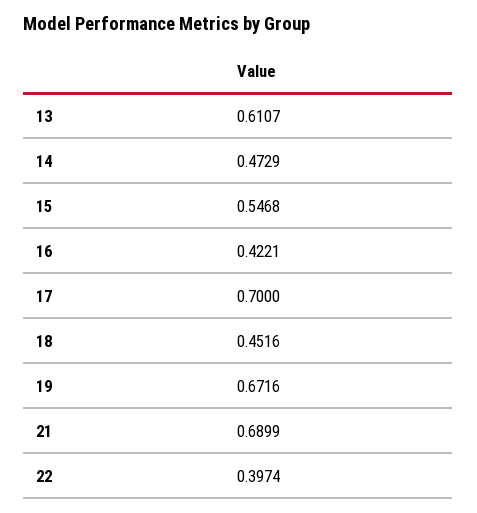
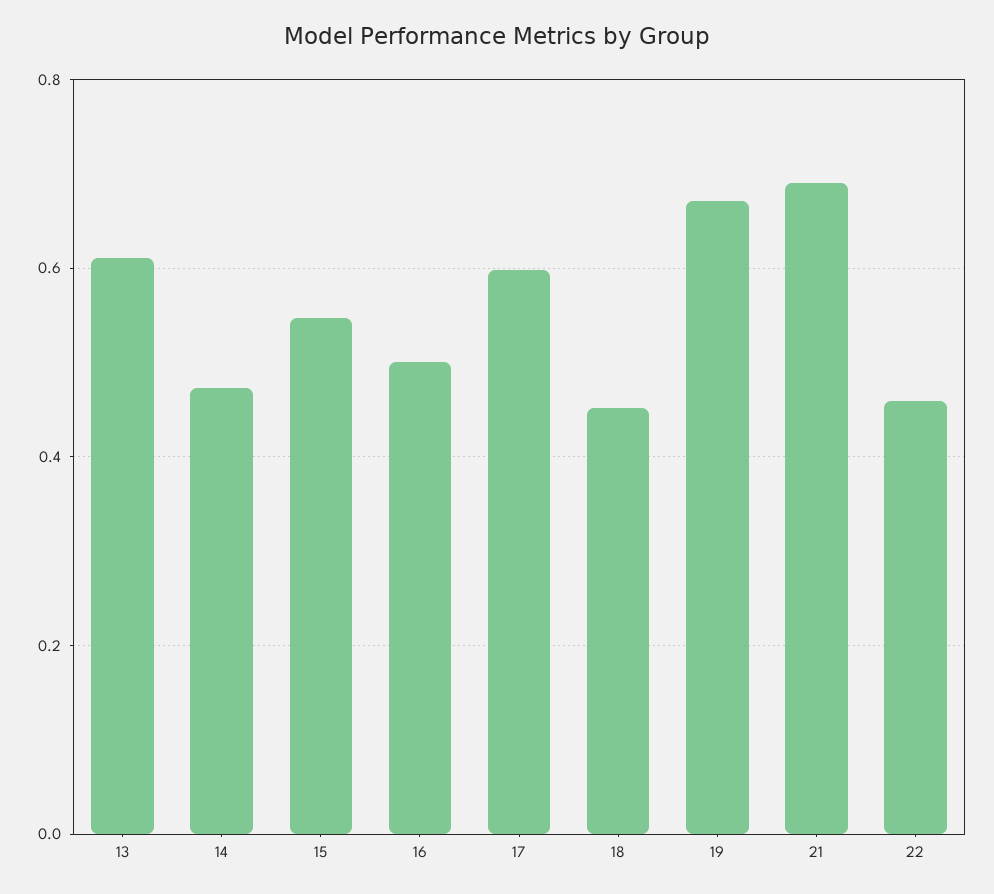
  {
    "13": 0.6107,
    "14": 0.4729,
    "15": 0.5468,
-   "16": 0.4221,
+   "16": 0.5,
-   "17": 0.7,
+   "17": 0.6,
    "18": 0.4516,
    "19": 0.6716,
    "21": 0.6899,
-   "22": 0.3974
+   "22": 0.46
  }

